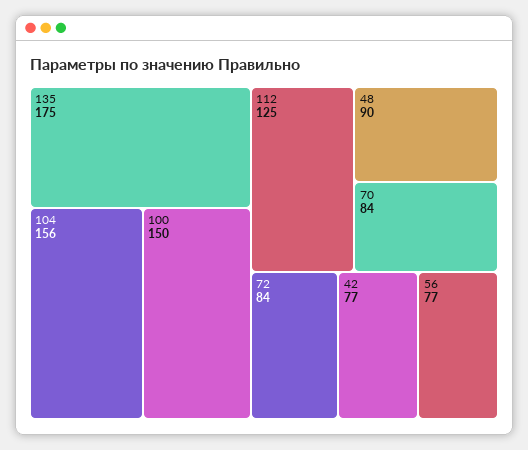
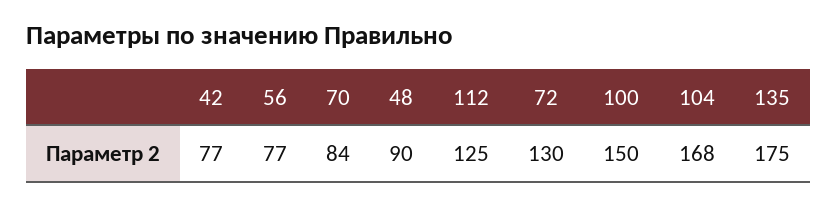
  {
    "135": 175,
-   "104": 156,
+   "104": 168,
    "100": 150,
    "112": 125,
    "48": 90,
    "70": 84,
-   "72": 84,
+   "72": 130,
    "42": 77,
    "56": 77
  }

